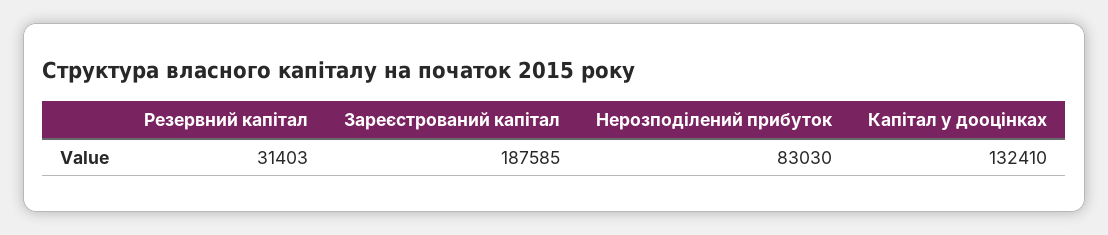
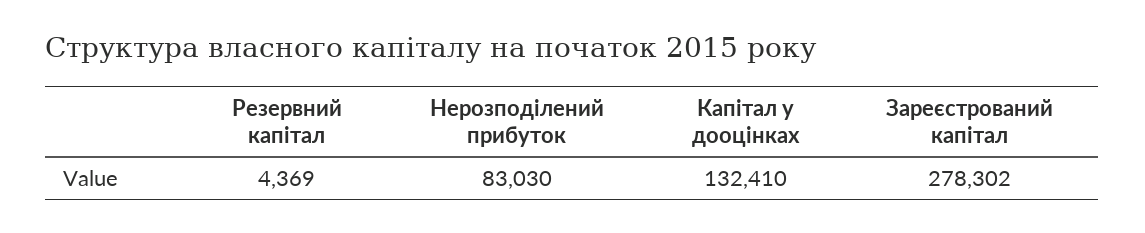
  {
-   "Резервний капітал": 31403,
+   "Резервний капітал": 4369,
-   "Зареєстрований капітал": 187585,
+   "Зареєстрований капітал": 278302,
    "Нерозподілений прибуток": 83030,
    "Капітал у дооцінках": 132410
  }

